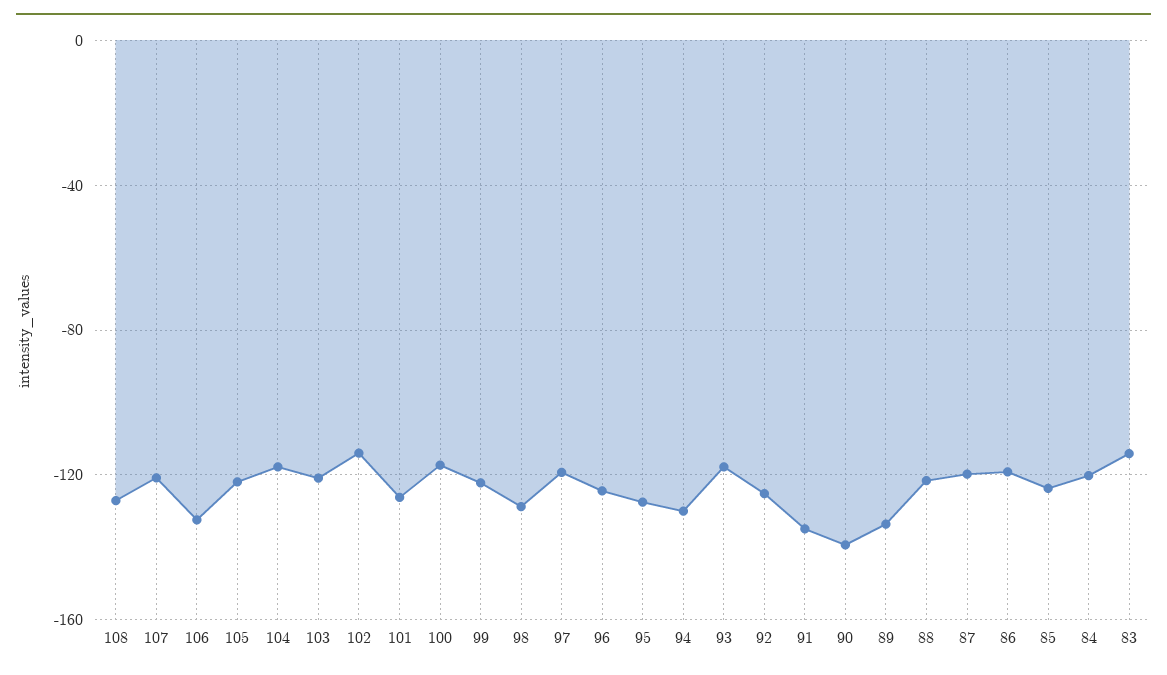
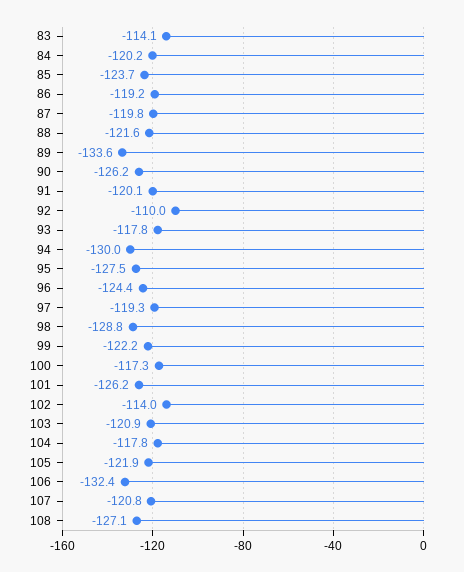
  {
    "108": -127.1,
    "107": -120.8,
    "106": -132.4,
    "105": -121.9,
    "104": -117.8,
    "103": -120.9,
    "102": -114,
    "101": -126.2,
    "100": -117.3,
    "99": -122.2,
    "98": -128.8,
    "97": -119.3,
    "96": -124.4,
    "95": -127.5,
    "94": -130,
    "93": -117.8,
-   "92": -125,
+   "92": -110,
-   "91": -135,
+   "91": -120.1,
-   "90": -140,
+   "90": -126.2,
    "89": -133.6,
    "88": -121.6,
    "87": -119.8,
    "86": -119.2,
    "85": -123.7,
    "84": -120.2,
    "83": -114.1
  }

